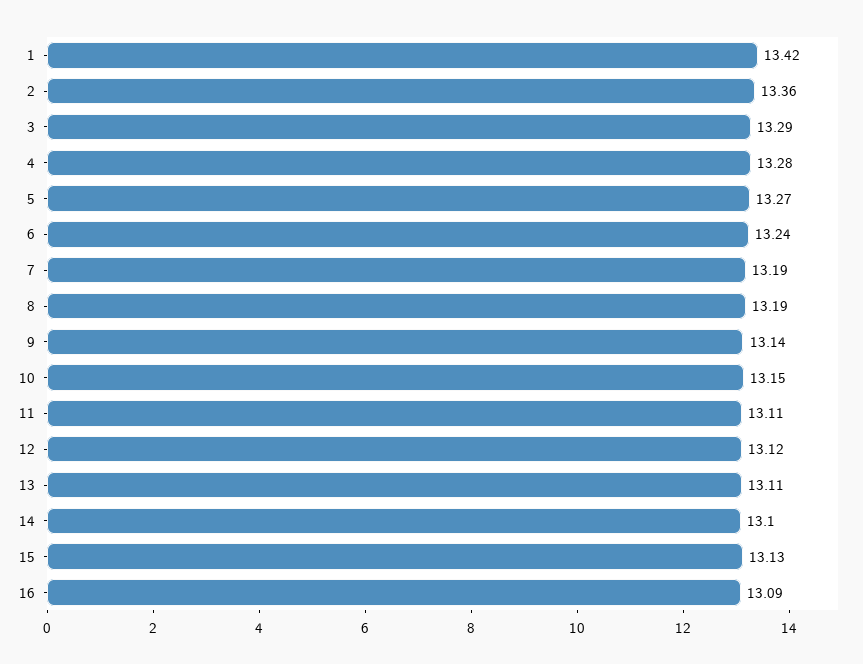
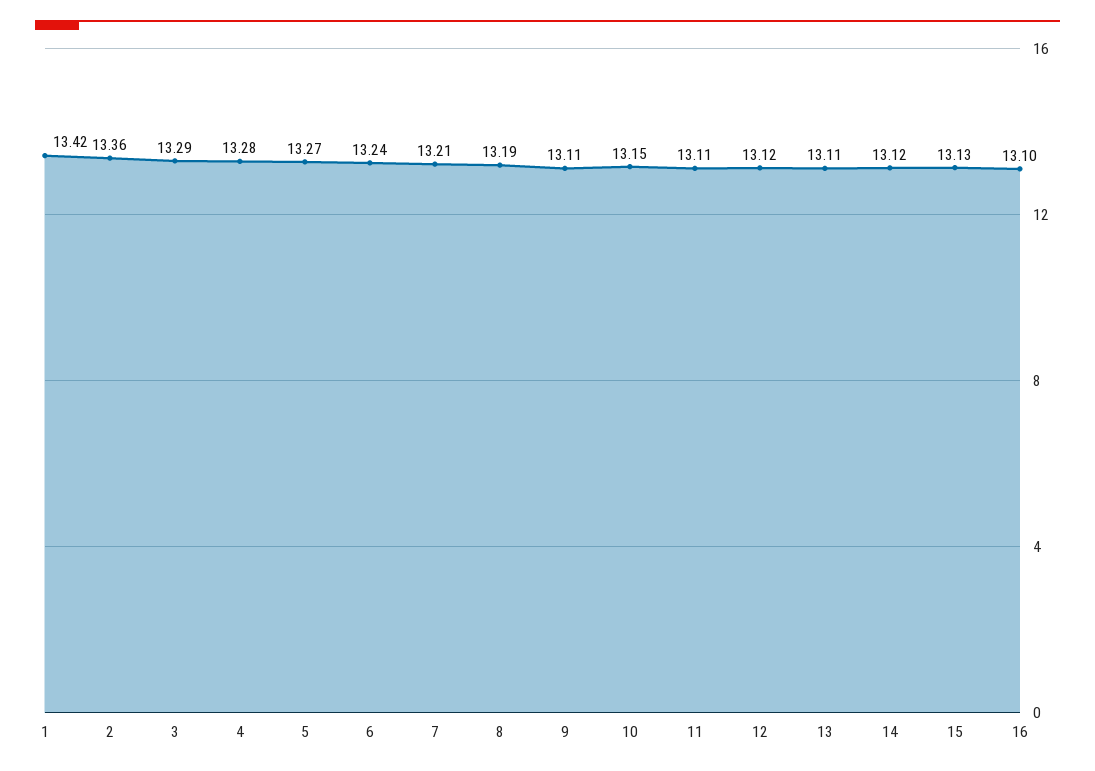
  {
    "1": 13.42,
    "2": 13.36,
    "3": 13.29,
    "4": 13.28,
    "5": 13.27,
    "6": 13.24,
-   "7": 13.19,
+   "7": 13.21,
    "8": 13.19,
-   "9": 13.14,
+   "9": 13.11,
    "10": 13.15,
    "11": 13.11,
    "12": 13.12,
    "13": 13.11,
-   "14": 13.1,
+   "14": 13.12,
    "15": 13.13,
-   "16": 13.09
+   "16": 13.1
  }

